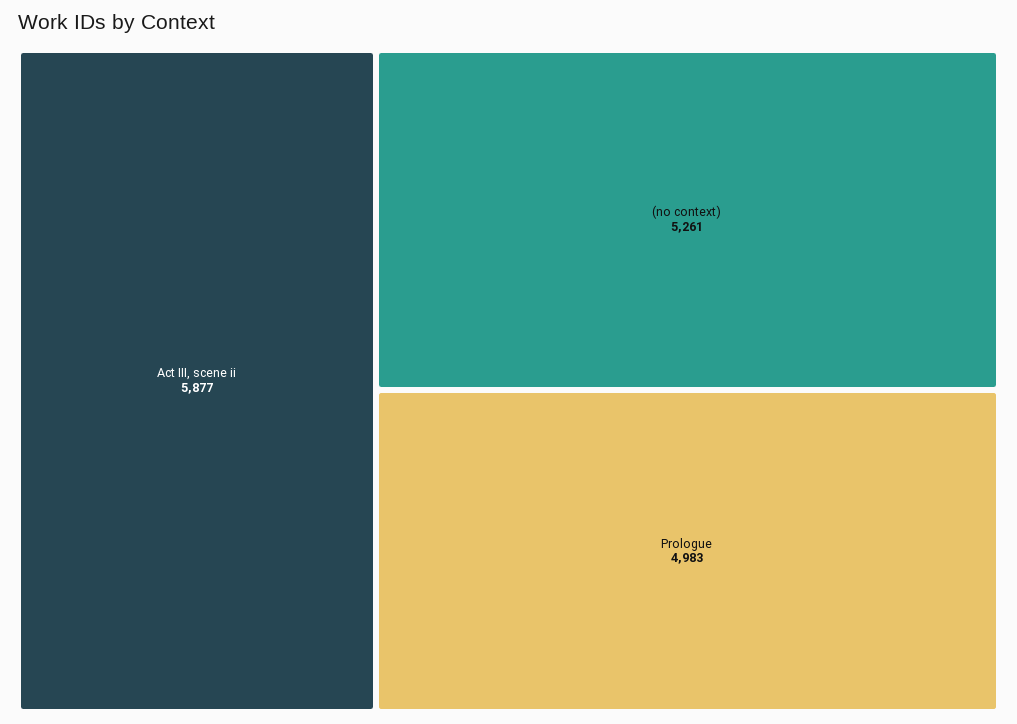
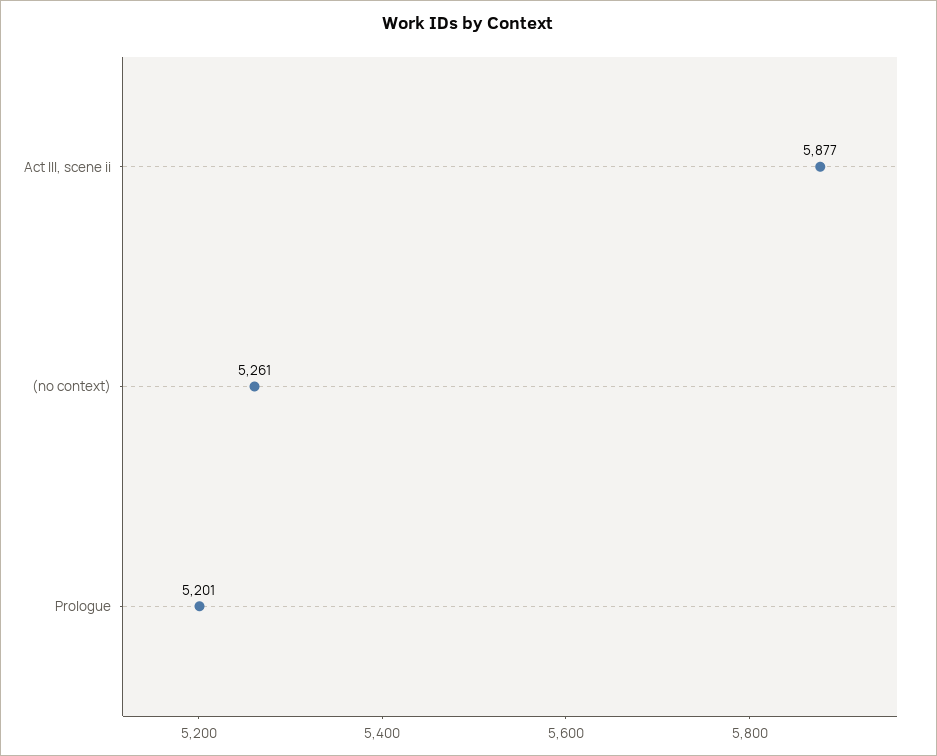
  {
    "Act III, scene ii": 5877,
    "(no context)": 5261,
-   "Prologue": 4983
+   "Prologue": 5201
  }

